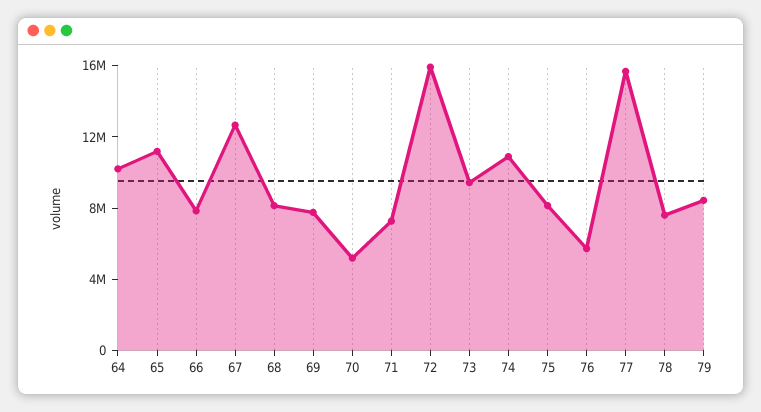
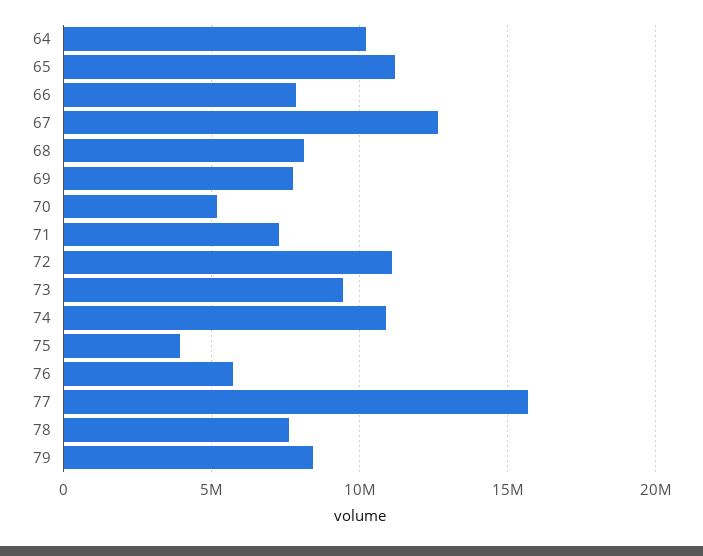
  {
    "64": 10000000,
    "65": 11000000,
    "66": 8000000,
    "67": 12500000,
    "68": 8000000,
    "69": 8000000,
    "70": 5000000,
    "71": 7500000,
-   "72": 16000000,
+   "72": 11000000,
    "73": 9500000,
    "74": 11000000,
-   "75": 8000000,
+   "75": 4000000,
    "76": 5500000,
    "77": 15500000,
    "78": 7500000,
    "79": 8500000
  }

